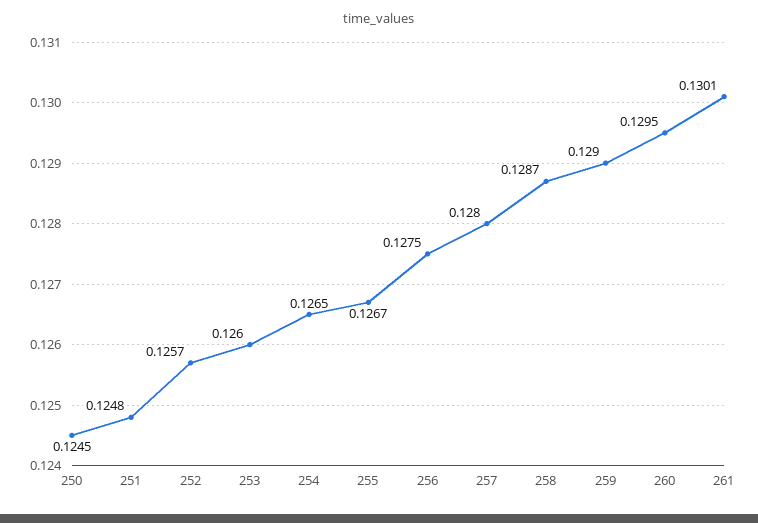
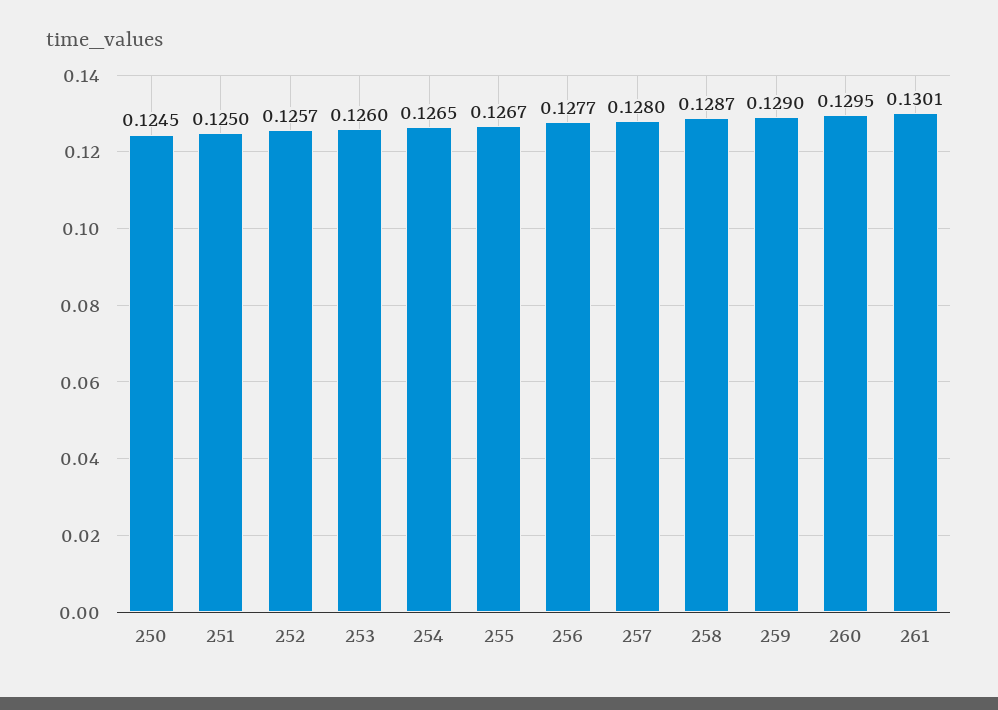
  {
    "250": 0.1245,
-   "251": 0.1248,
+   "251": 0.125,
    "252": 0.1257,
    "253": 0.126,
    "254": 0.1265,
    "255": 0.1267,
-   "256": 0.1275,
+   "256": 0.1277,
    "257": 0.128,
    "258": 0.1287,
    "259": 0.129,
    "260": 0.1295,
    "261": 0.1301
  }

